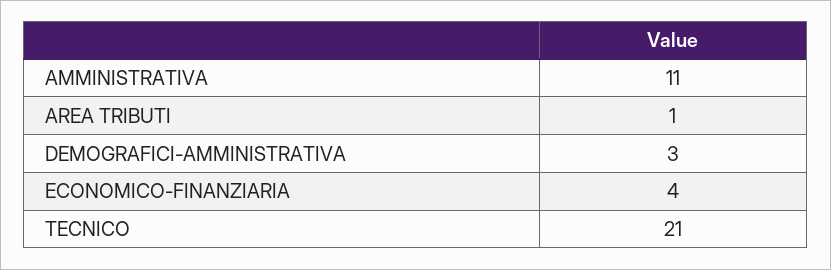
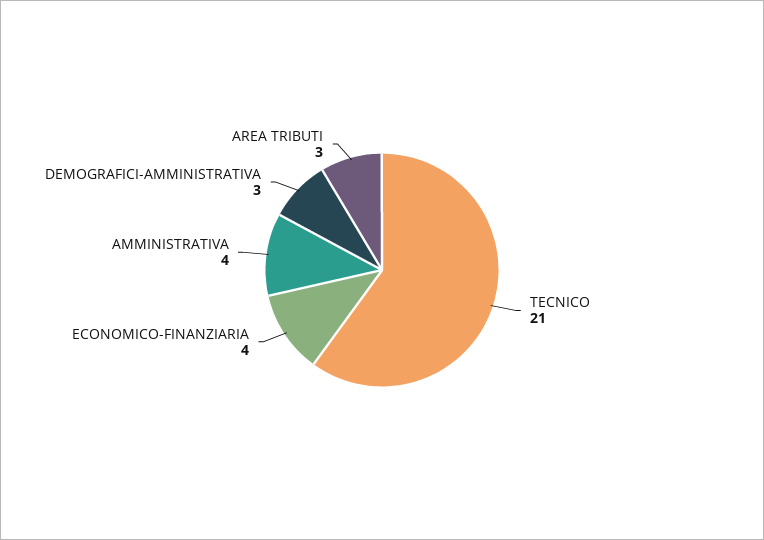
  {
-   "AMMINISTRATIVA": 11,
+   "AMMINISTRATIVA": 4,
-   "AREA TRIBUTI": 1,
+   "AREA TRIBUTI": 3,
    "DEMOGRAFICI-AMMINISTRATIVA": 3,
    "ECONOMICO-FINANZIARIA": 4,
    "TECNICO": 21
  }

